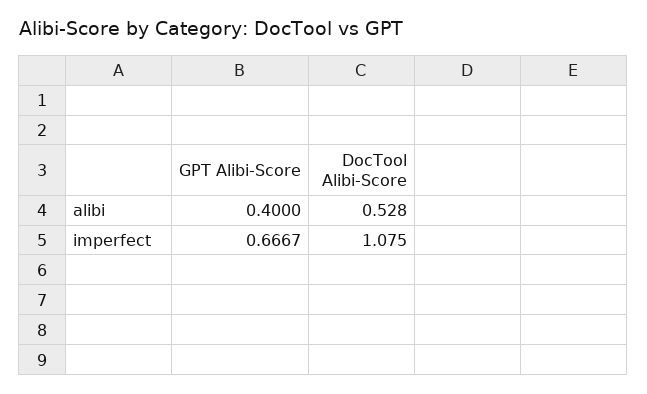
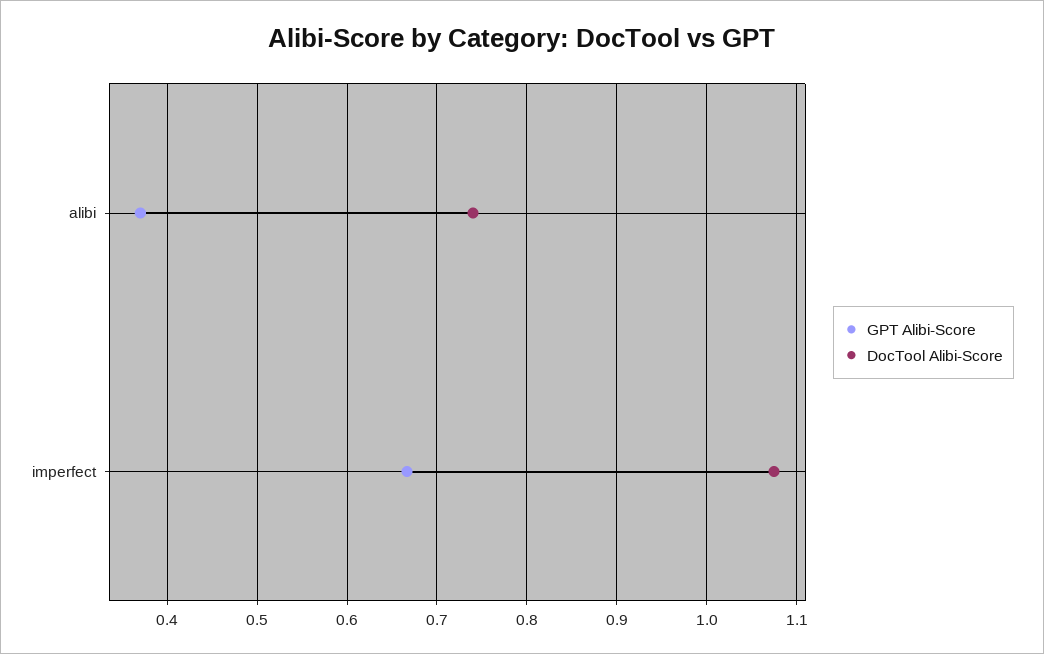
  {
    "GPT Alibi-Score": {
-     "alibi": 0.4,
+     "alibi": 0.37,
      "imperfect": 0.6667
    },
    "DocTool Alibi-Score": {
-     "alibi": 0.528,
+     "alibi": 0.74,
      "imperfect": 1.075
    }
  }

